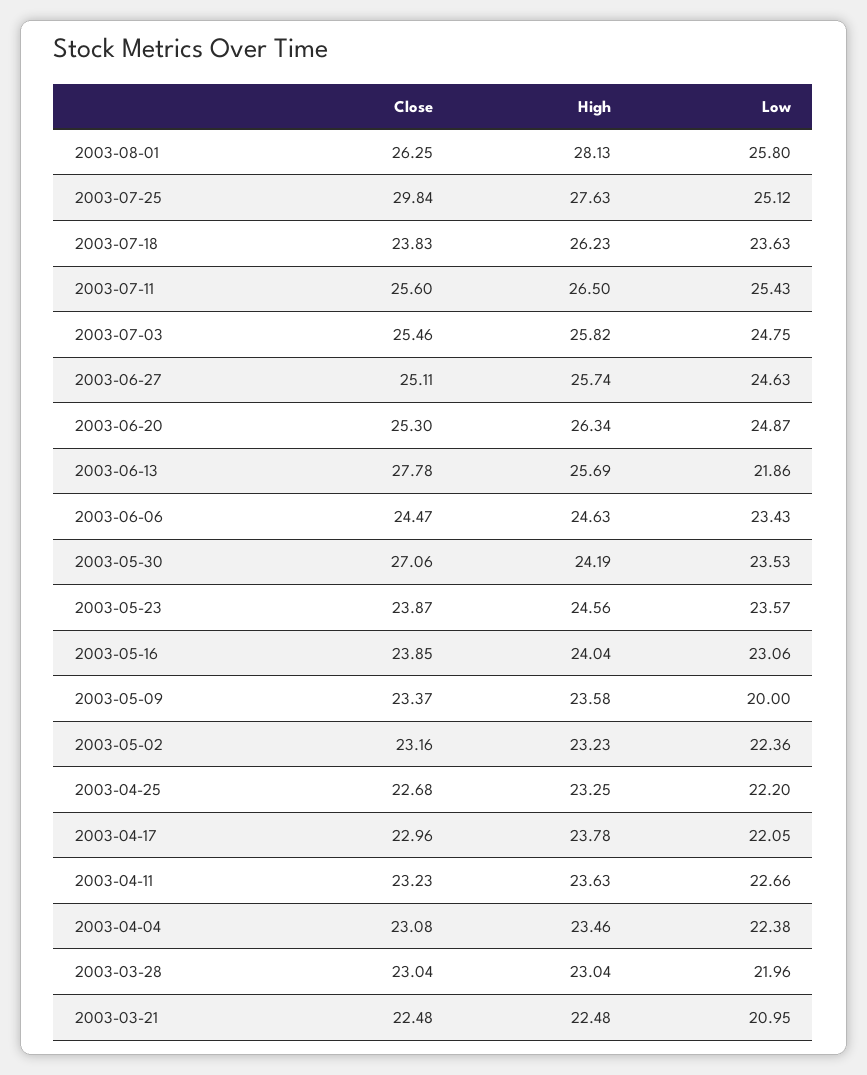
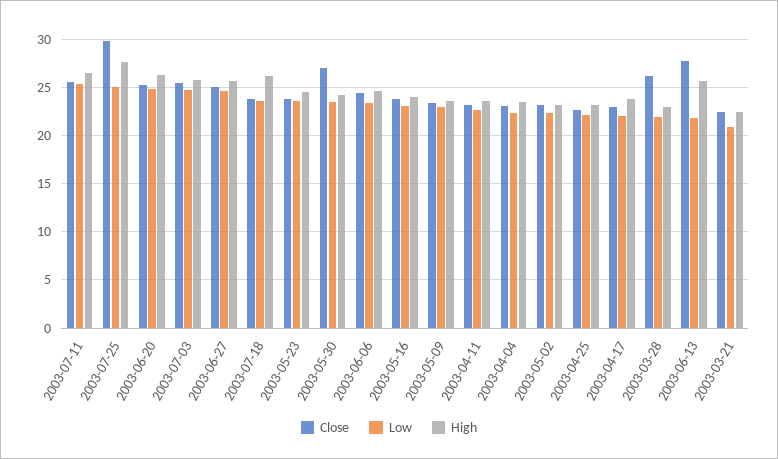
  {
    "Close": {
-     "2003-08-01": 26.25,
      "2003-07-25": 29.84,
      "2003-07-18": 23.83,
      "2003-07-11": 25.6,
      "2003-07-03": 25.46,
      "2003-06-27": 25.11,
      "2003-06-20": 25.3,
      "2003-06-13": 27.78,
      "2003-06-06": 24.47,
      "2003-05-30": 27.06,
      "2003-05-23": 23.87,
      "2003-05-16": 23.85,
      "2003-05-09": 23.37,
      "2003-05-02": 23.16,
      "2003-04-25": 22.68,
      "2003-04-17": 22.96,
      "2003-04-11": 23.23,
      "2003-04-04": 23.08,
-     "2003-03-28": 23.04,
+     "2003-03-28": 26,
      "2003-03-21": 22.48
    },
    "High": {
-     "2003-08-01": 28.13,
      "2003-07-25": 27.63,
      "2003-07-18": 26.23,
      "2003-07-11": 26.5,
      "2003-07-03": 25.82,
      "2003-06-27": 25.74,
      "2003-06-20": 26.34,
      "2003-06-13": 25.69,
      "2003-06-06": 24.63,
      "2003-05-30": 24.19,
      "2003-05-23": 24.56,
      "2003-05-16": 24.04,
      "2003-05-09": 23.58,
      "2003-05-02": 23.23,
      "2003-04-25": 23.25,
      "2003-04-17": 23.78,
      "2003-04-11": 23.63,
      "2003-04-04": 23.46,
      "2003-03-28": 23.04,
      "2003-03-21": 22.48
    },
    "Low": {
-     "2003-08-01": 25.8,
      "2003-07-25": 25.12,
      "2003-07-18": 23.63,
      "2003-07-11": 25.43,
      "2003-07-03": 24.75,
      "2003-06-27": 24.63,
      "2003-06-20": 24.87,
      "2003-06-13": 21.86,
      "2003-06-06": 23.43,
      "2003-05-30": 23.53,
      "2003-05-23": 23.57,
      "2003-05-16": 23.06,
-     "2003-05-09": 20,
+     "2003-05-09": 23,
      "2003-05-02": 22.36,
      "2003-04-25": 22.2,
      "2003-04-17": 22.05,
      "2003-04-11": 22.66,
      "2003-04-04": 22.38,
      "2003-03-28": 21.96,
      "2003-03-21": 20.95
    }
  }

